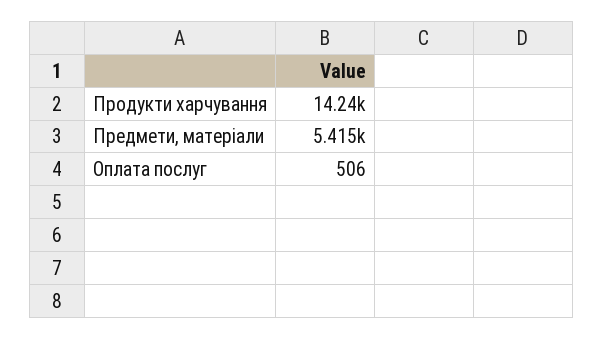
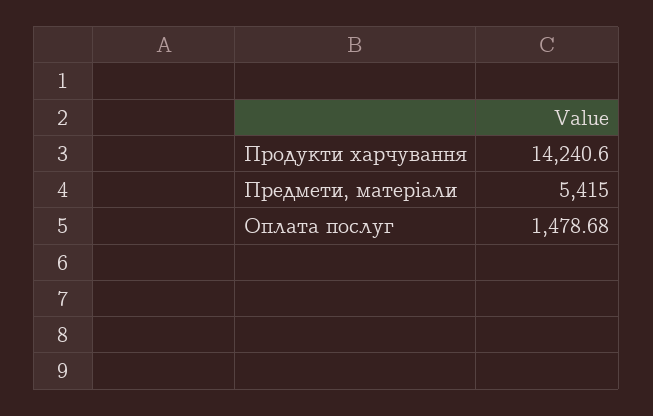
  {
    "Продукти харчування": 14240.6,
    "Предмети, матеріали": 5415,
-   "Оплата послуг": 506
+   "Оплата послуг": 1478.68
  }

